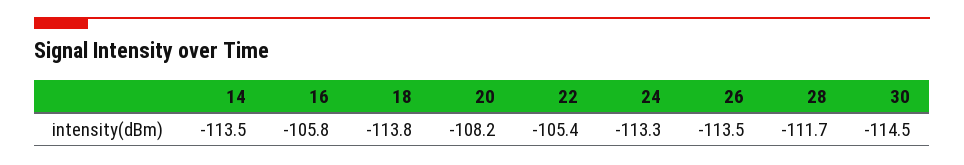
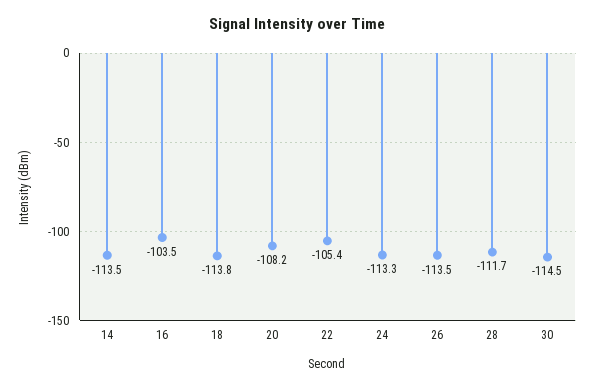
  {
    "14": -113.5,
-   "16": -105.8,
+   "16": -103.5,
    "18": -113.8,
    "20": -108.2,
    "22": -105.4,
    "24": -113.3,
    "26": -113.5,
    "28": -111.7,
    "30": -114.5
  }

